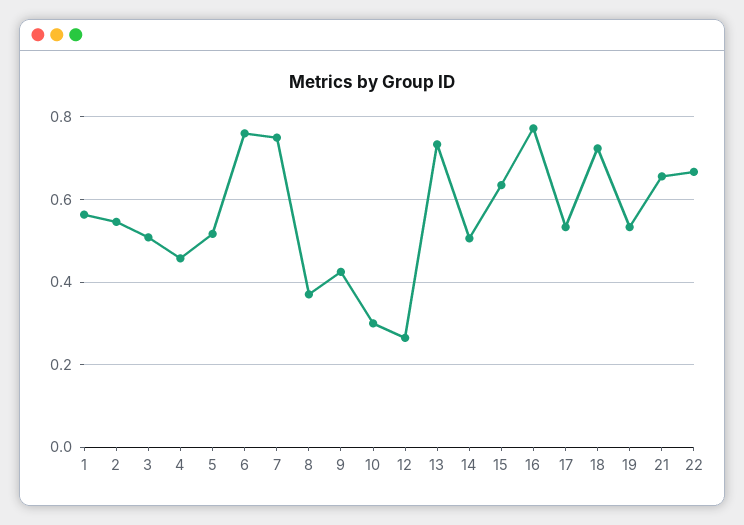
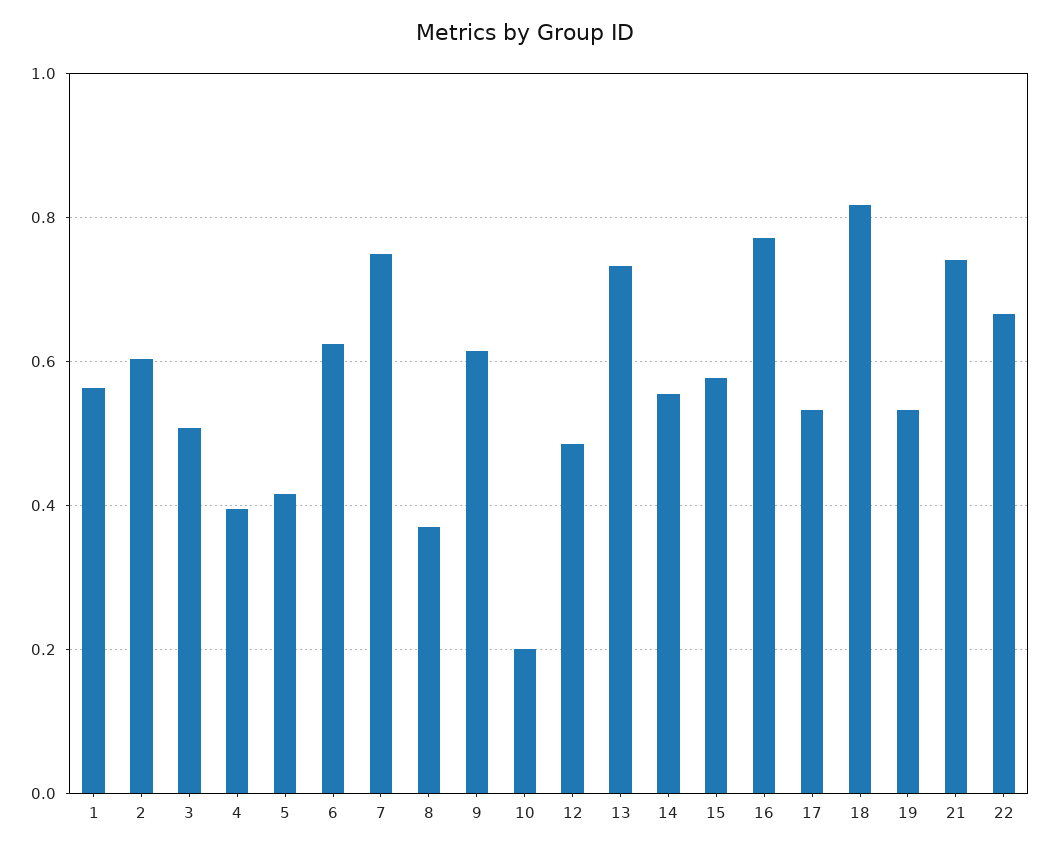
  {
    "1": 0.56,
-   "2": 0.54,
+   "2": 0.6,
    "3": 0.5,
-   "4": 0.46,
+   "4": 0.4,
-   "5": 0.52,
+   "5": 0.42,
-   "6": 0.76,
+   "6": 0.62,
    "7": 0.76,
    "8": 0.38,
-   "9": 0.42,
+   "9": 0.62,
-   "10": 0.3,
+   "10": 0.2,
-   "12": 0.26,
+   "12": 0.48,
    "13": 0.74,
-   "14": 0.5,
+   "14": 0.56,
-   "15": 0.64,
+   "15": 0.58,
    "16": 0.78,
    "17": 0.54,
-   "18": 0.72,
+   "18": 0.82,
    "19": 0.54,
-   "21": 0.66,
+   "21": 0.74,
    "22": 0.66
  }

